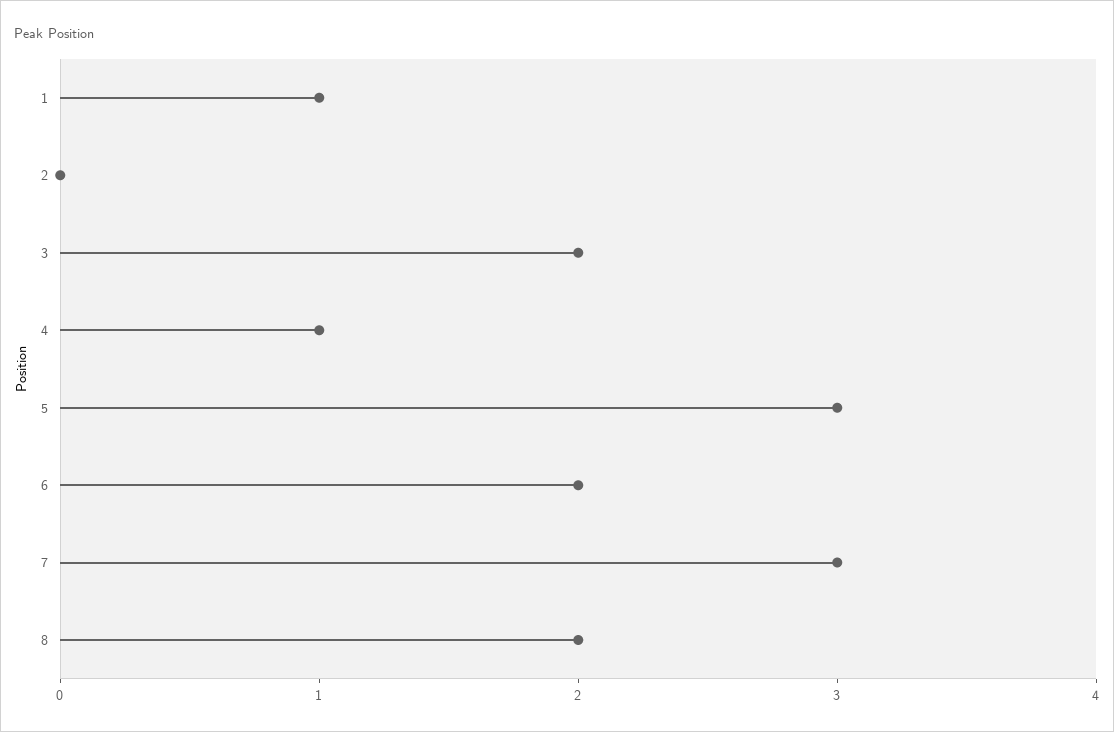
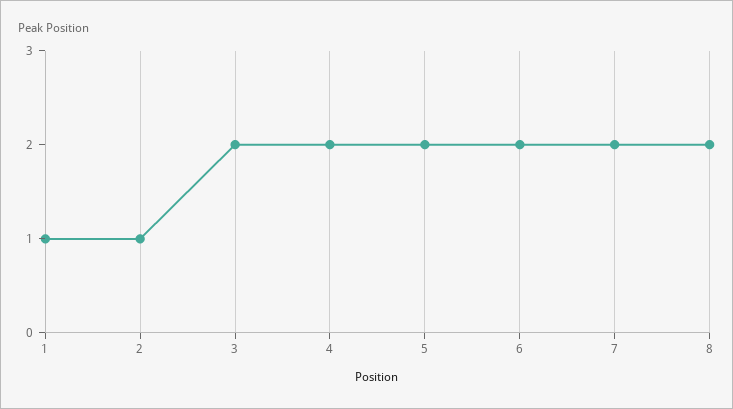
  {
    "1": 1,
-   "2": 0,
+   "2": 1,
    "3": 2,
-   "4": 1,
+   "4": 2,
-   "5": 3,
+   "5": 2,
    "6": 2,
-   "7": 3,
+   "7": 2,
    "8": 2
  }

